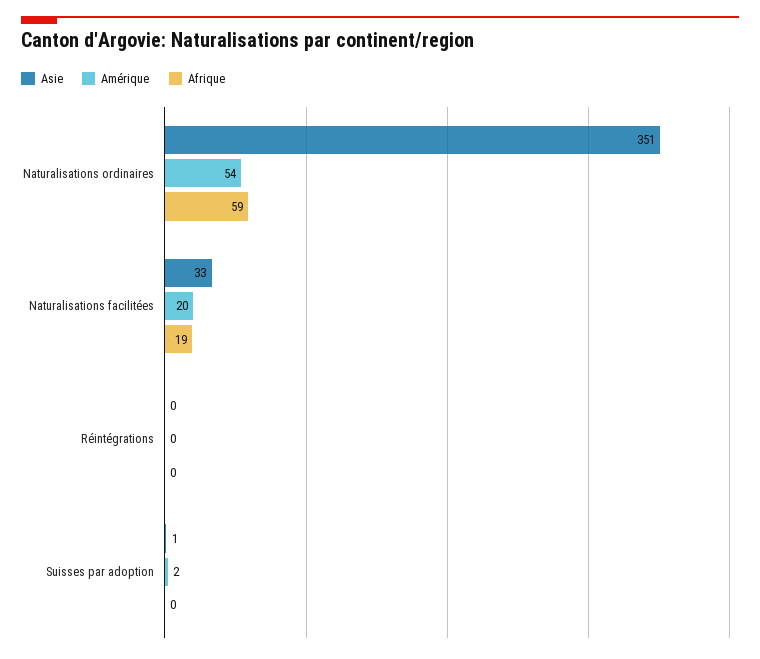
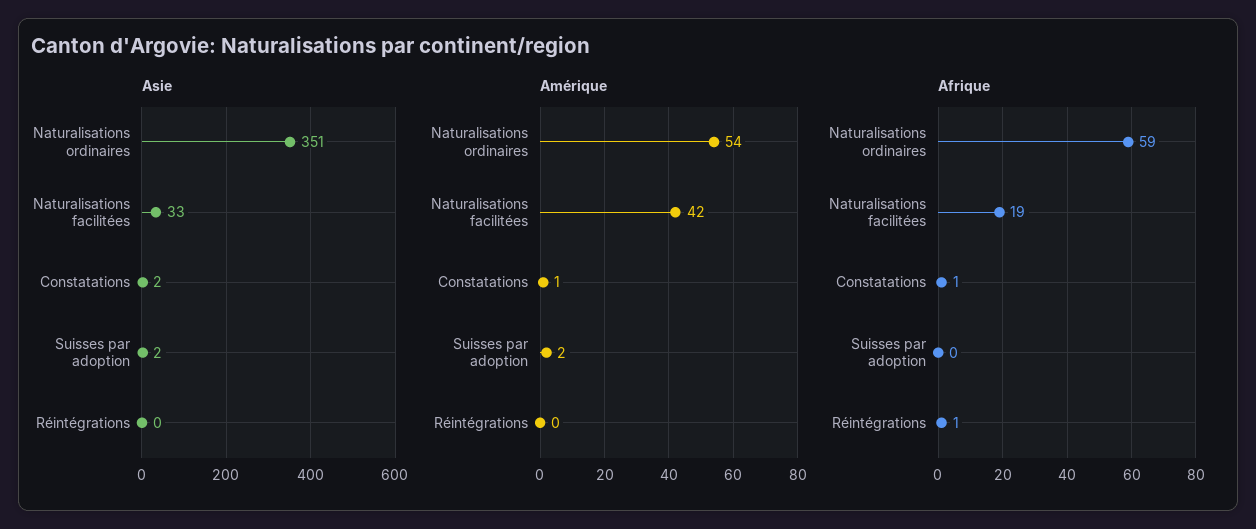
  {
    "Asie": {
      "Naturalisations ordinaires": 351,
      "Naturalisations facilitées": 33,
      "Réintégrations": 0,
-     "Suisses par adoption": 1
+     "Suisses par adoption": 2,
+     "Constatations": 2
    },
    "Amérique": {
      "Naturalisations ordinaires": 54,
-     "Naturalisations facilitées": 20,
+     "Naturalisations facilitées": 42,
      "Réintégrations": 0,
-     "Suisses par adoption": 2
+     "Suisses par adoption": 2,
+     "Constatations": 1
    },
    "Afrique": {
      "Naturalisations ordinaires": 59,
      "Naturalisations facilitées": 19,
-     "Réintégrations": 0,
+     "Réintégrations": 1,
-     "Suisses par adoption": 0
+     "Suisses par adoption": 0,
+     "Constatations": 1
    }
  }

